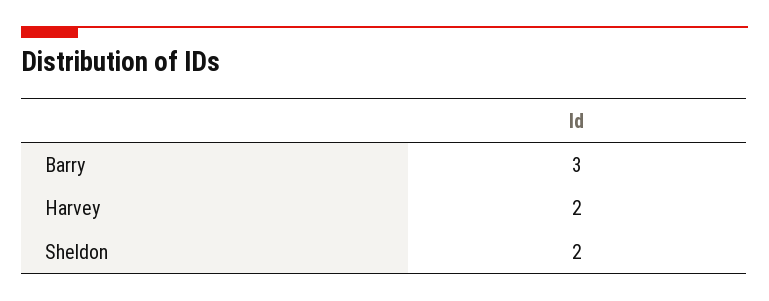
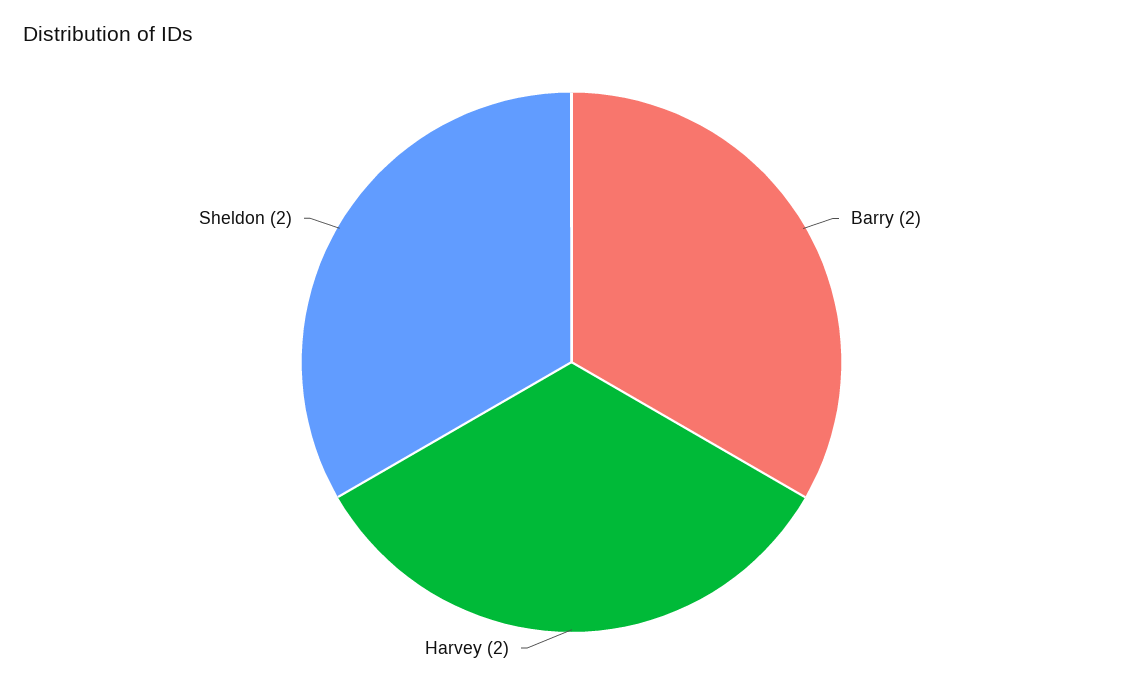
  {
-   "Barry": 3,
+   "Barry": 2,
    "Harvey": 2,
    "Sheldon": 2
  }

